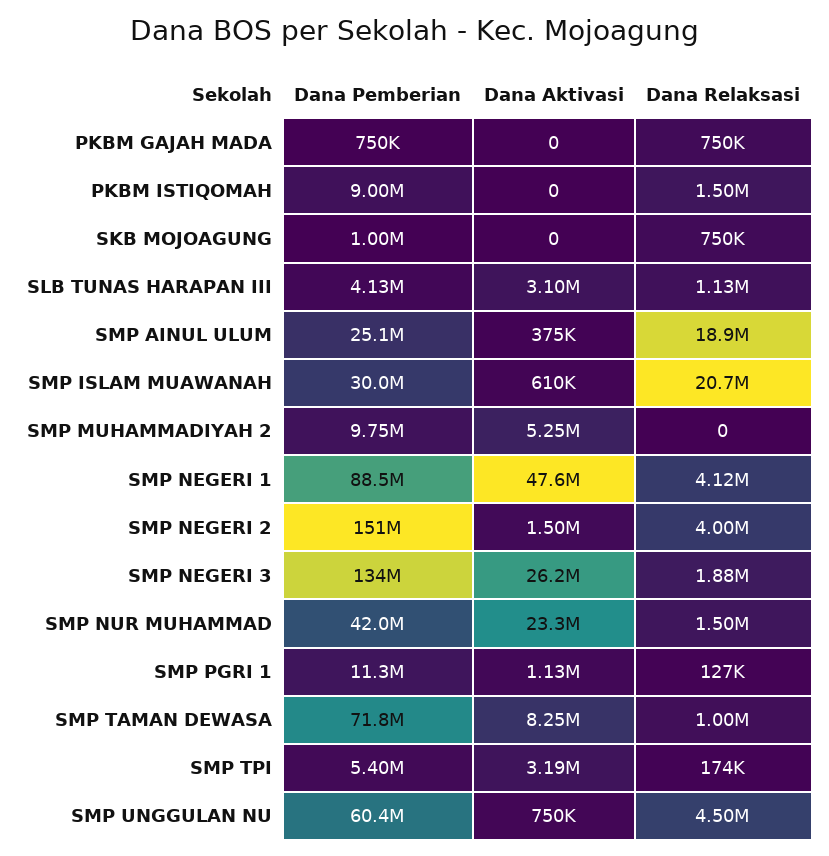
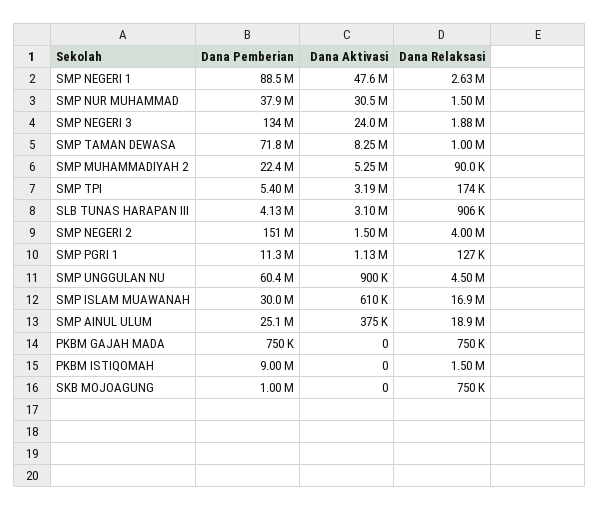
  {
    "Dana Pemberian": {
      "PKBM GAJAH MADA": 750000,
      "PKBM ISTIQOMAH": 9000000,
      "SKB MOJOAGUNG": 1000000,
      "SLB TUNAS HARAPAN III": 4130000,
      "SMP AINUL ULUM": 25100000,
      "SMP ISLAM MUAWANAH": 30000000,
-     "SMP MUHAMMADIYAH 2": 9750000,
+     "SMP MUHAMMADIYAH 2": 22400000,
      "SMP NEGERI 1": 88500000,
      "SMP NEGERI 2": 151000000,
      "SMP NEGERI 3": 134000000,
-     "SMP NUR MUHAMMAD": 42000000,
+     "SMP NUR MUHAMMAD": 37900000,
      "SMP PGRI 1": 11300000,
      "SMP TAMAN DEWASA": 71800000,
      "SMP TPI": 5400000,
      "SMP UNGGULAN NU": 60400000
    },
    "Dana Aktivasi": {
      "PKBM GAJAH MADA": 0,
      "PKBM ISTIQOMAH": 0,
      "SKB MOJOAGUNG": 0,
      "SLB TUNAS HARAPAN III": 3100000,
      "SMP AINUL ULUM": 375000,
      "SMP ISLAM MUAWANAH": 610000,
      "SMP MUHAMMADIYAH 2": 5250000,
      "SMP NEGERI 1": 47600000,
      "SMP NEGERI 2": 1500000,
-     "SMP NEGERI 3": 26200000,
+     "SMP NEGERI 3": 24000000,
-     "SMP NUR MUHAMMAD": 23300000,
+     "SMP NUR MUHAMMAD": 30500000,
      "SMP PGRI 1": 1130000,
      "SMP TAMAN DEWASA": 8250000,
      "SMP TPI": 3190000,
-     "SMP UNGGULAN NU": 750000
+     "SMP UNGGULAN NU": 900000
    },
    "Dana Relaksasi": {
      "PKBM GAJAH MADA": 750000,
      "PKBM ISTIQOMAH": 1500000,
      "SKB MOJOAGUNG": 750000,
-     "SLB TUNAS HARAPAN III": 1130000,
+     "SLB TUNAS HARAPAN III": 906000,
      "SMP AINUL ULUM": 18900000,
-     "SMP ISLAM MUAWANAH": 20700000,
+     "SMP ISLAM MUAWANAH": 16900000,
-     "SMP MUHAMMADIYAH 2": 0,
+     "SMP MUHAMMADIYAH 2": 90000,
-     "SMP NEGERI 1": 4120000,
+     "SMP NEGERI 1": 2630000,
      "SMP NEGERI 2": 4000000,
      "SMP NEGERI 3": 1880000,
      "SMP NUR MUHAMMAD": 1500000,
      "SMP PGRI 1": 127000,
      "SMP TAMAN DEWASA": 1000000,
      "SMP TPI": 174000,
      "SMP UNGGULAN NU": 4500000
    }
  }

